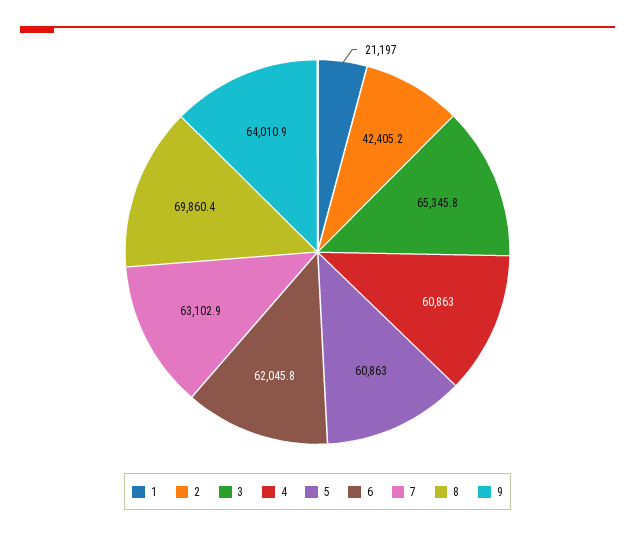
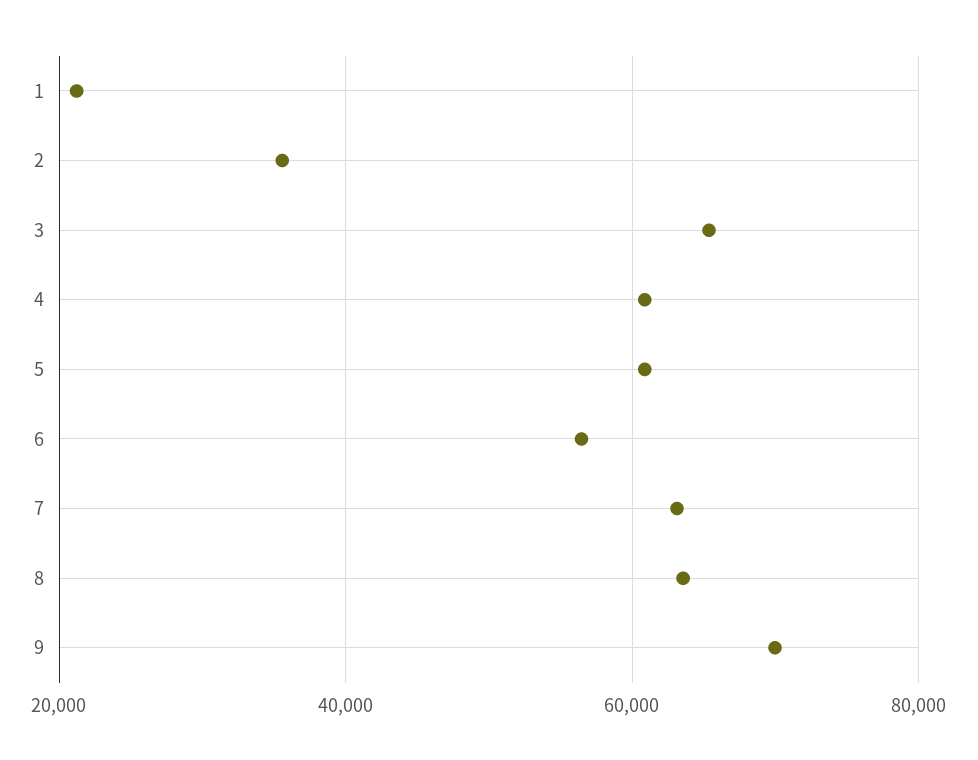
  {
    "1": 21197,
-   "2": 42405.2,
+   "2": 36000,
    "3": 65345.8,
    "4": 60863,
    "5": 60863,
-   "6": 62045.8,
+   "6": 56000,
    "7": 63102.9,
-   "8": 69860.4,
+   "8": 64000,
-   "9": 64010.9
+   "9": 70000
  }

